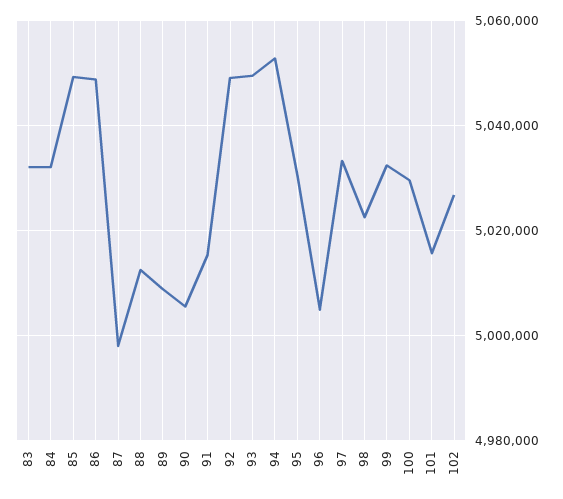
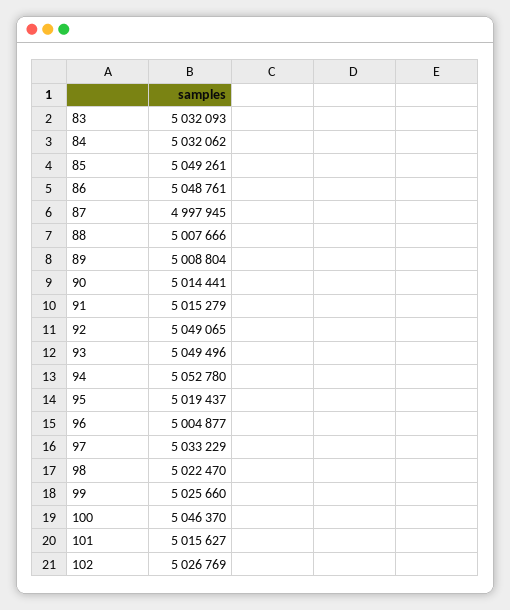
  {
    "83": 5032093,
    "84": 5032062,
    "85": 5049261,
    "86": 5048761,
    "87": 4997945,
-   "88": 5012000,
+   "88": 5007666,
    "89": 5008804,
-   "90": 5006000,
+   "90": 5014441,
    "91": 5015279,
    "92": 5049065,
    "93": 5049496,
    "94": 5052780,
-   "95": 5030000,
+   "95": 5019437,
    "96": 5004877,
    "97": 5033229,
    "98": 5022470,
-   "99": 5032000,
+   "99": 5025660,
-   "100": 5030000,
+   "100": 5046370,
    "101": 5015627,
    "102": 5026769
  }

